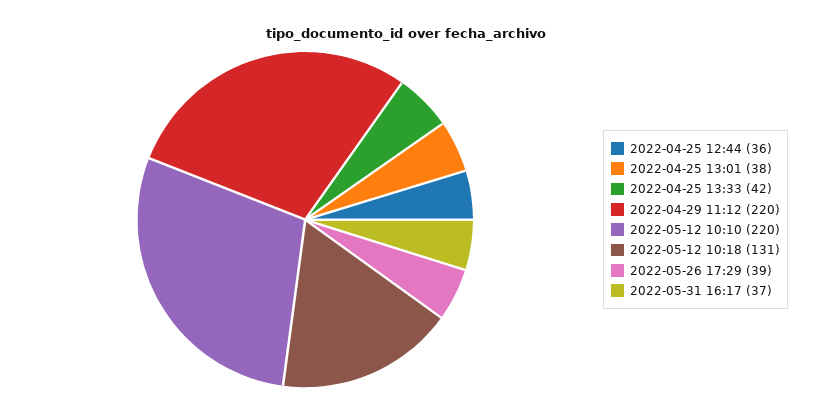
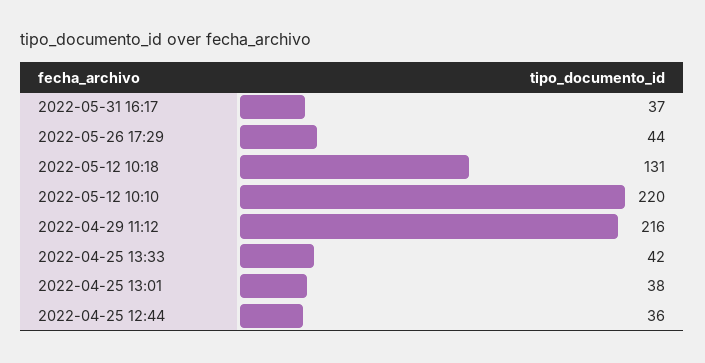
  {
    "2022-04-25 12:44": 36,
    "2022-04-25 13:01": 38,
    "2022-04-25 13:33": 42,
-   "2022-04-29 11:12": 220,
+   "2022-04-29 11:12": 216,
    "2022-05-12 10:10": 220,
    "2022-05-12 10:18": 131,
-   "2022-05-26 17:29": 39,
+   "2022-05-26 17:29": 44,
    "2022-05-31 16:17": 37
  }

